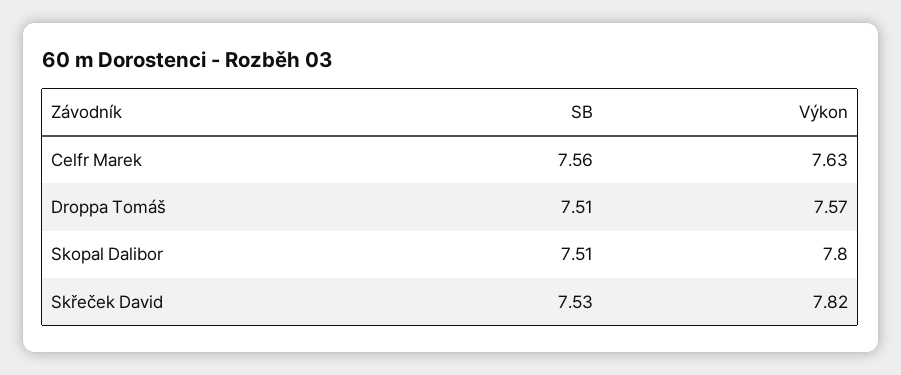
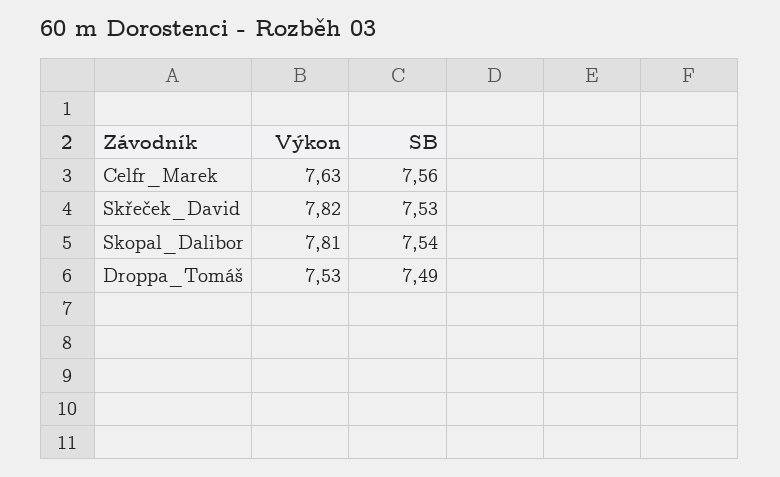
  {
    "SB": {
      "Celfr Marek": 7.56,
-     "Droppa Tomáš": 7.51,
+     "Droppa Tomáš": 7.49,
-     "Skopal Dalibor": 7.51,
+     "Skopal Dalibor": 7.54,
      "Skřeček David": 7.53
    },
    "Výkon": {
      "Celfr Marek": 7.63,
-     "Droppa Tomáš": 7.57,
+     "Droppa Tomáš": 7.53,
-     "Skopal Dalibor": 7.8,
+     "Skopal Dalibor": 7.81,
      "Skřeček David": 7.82
    }
  }

